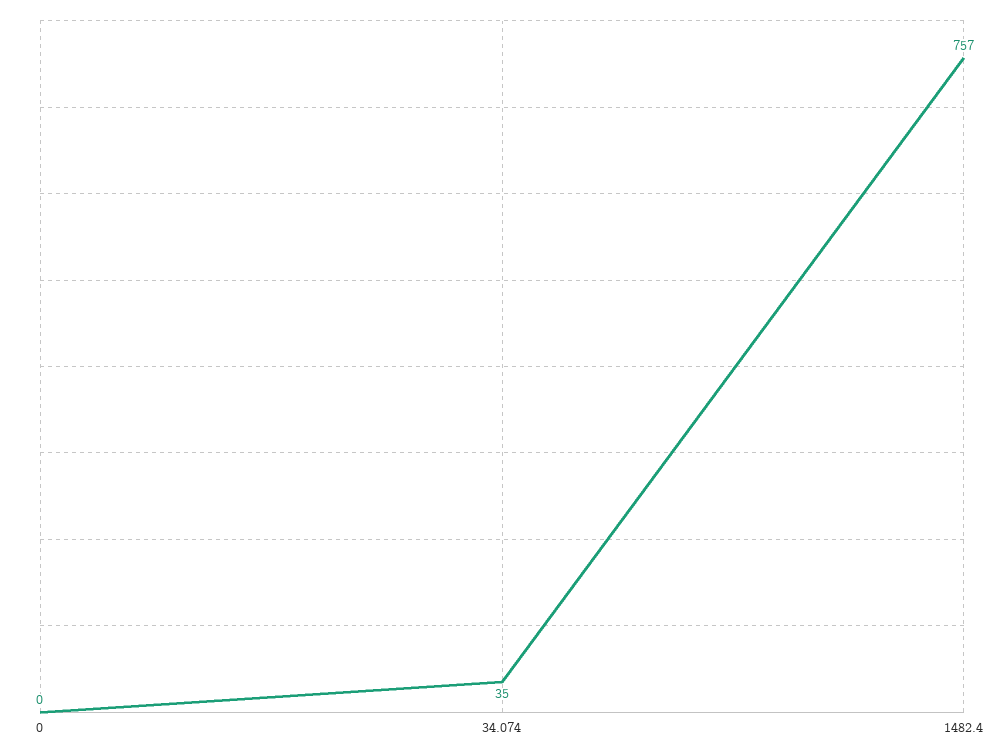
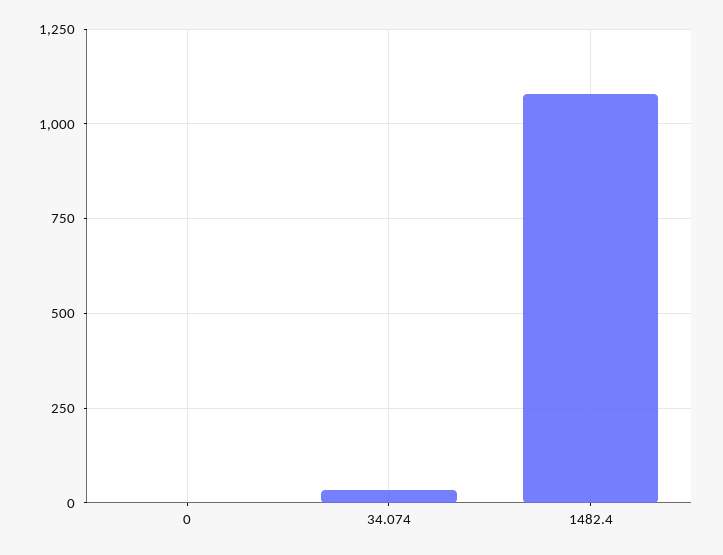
  {
    "0": 0,
    "34.074": 35,
-   "1482.4": 757
+   "1482.4": 1075
  }

